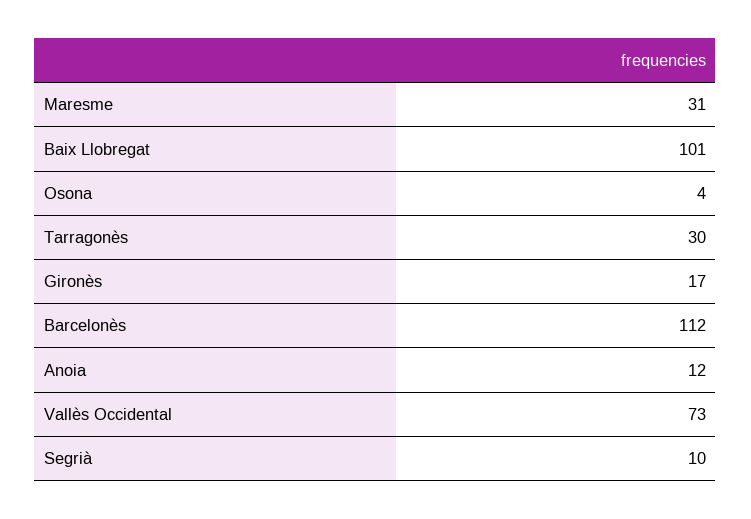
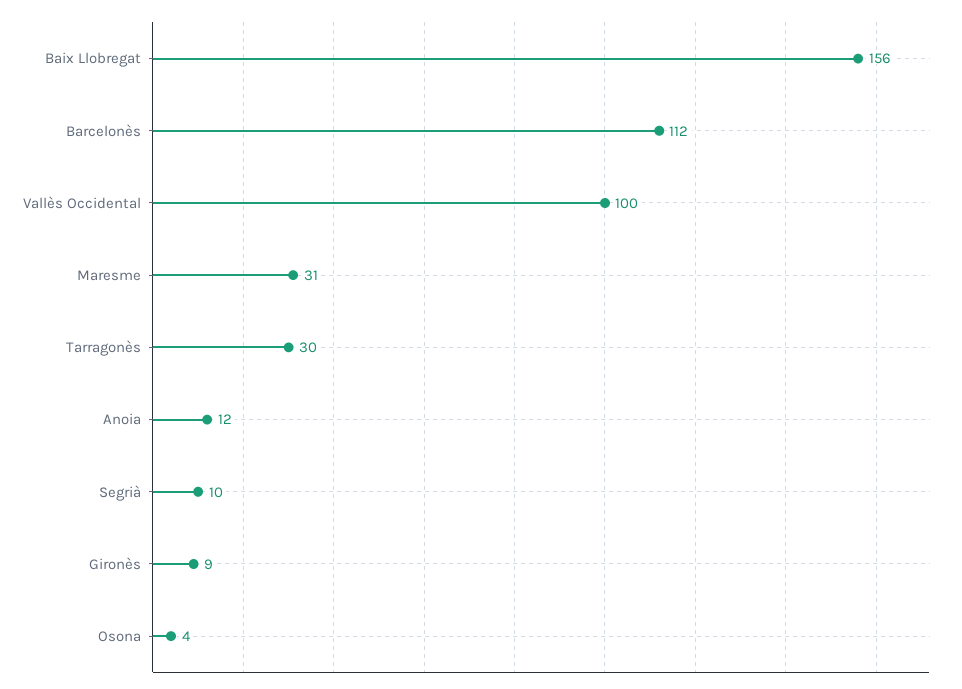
  {
    "Maresme": 31,
-   "Baix Llobregat": 101,
+   "Baix Llobregat": 156,
    "Osona": 4,
    "Tarragonès": 30,
-   "Gironès": 17,
+   "Gironès": 9,
    "Barcelonès": 112,
    "Anoia": 12,
-   "Vallès Occidental": 73,
+   "Vallès Occidental": 100,
    "Segrià": 10
  }

